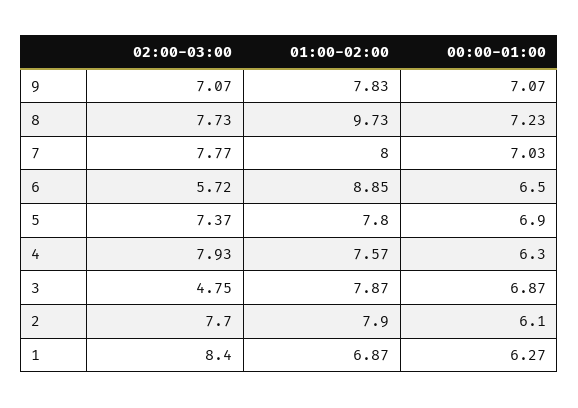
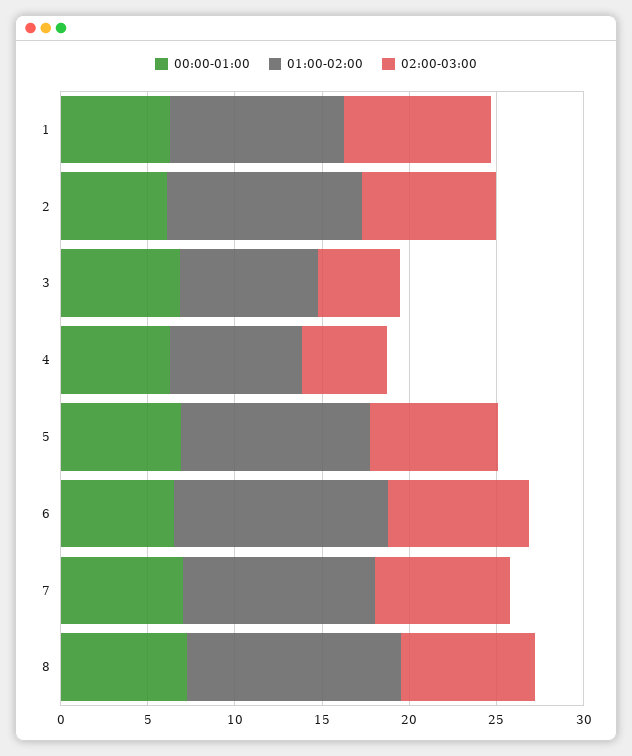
  {
    "02:00-03:00": {
-     "9": 7.07,
      "8": 7.73,
      "7": 7.77,
-     "6": 5.72,
+     "6": 8,
      "5": 7.37,
-     "4": 7.93,
+     "4": 5,
      "3": 4.75,
      "2": 7.7,
      "1": 8.4
    },
    "01:00-02:00": {
-     "9": 7.83,
-     "8": 9.73,
+     "8": 12,
-     "7": 8,
+     "7": 11,
-     "6": 8.85,
+     "6": 12,
-     "5": 7.8,
+     "5": 11,
      "4": 7.57,
      "3": 7.87,
-     "2": 7.9,
+     "2": 11,
-     "1": 6.87
+     "1": 10
    },
    "00:00-01:00": {
-     "9": 7.07,
      "8": 7.23,
      "7": 7.03,
      "6": 6.5,
      "5": 6.9,
      "4": 6.3,
      "3": 6.87,
      "2": 6.1,
      "1": 6.27
    }
  }

